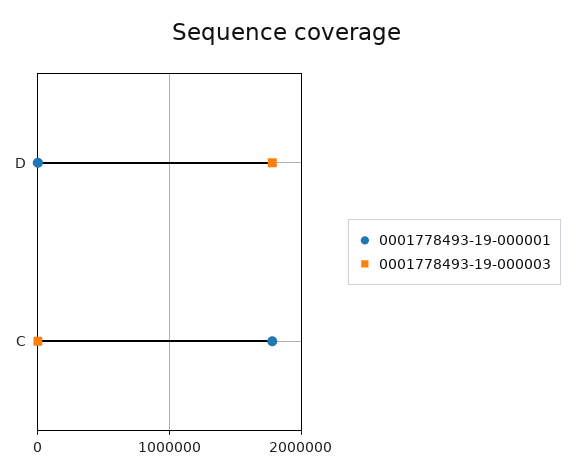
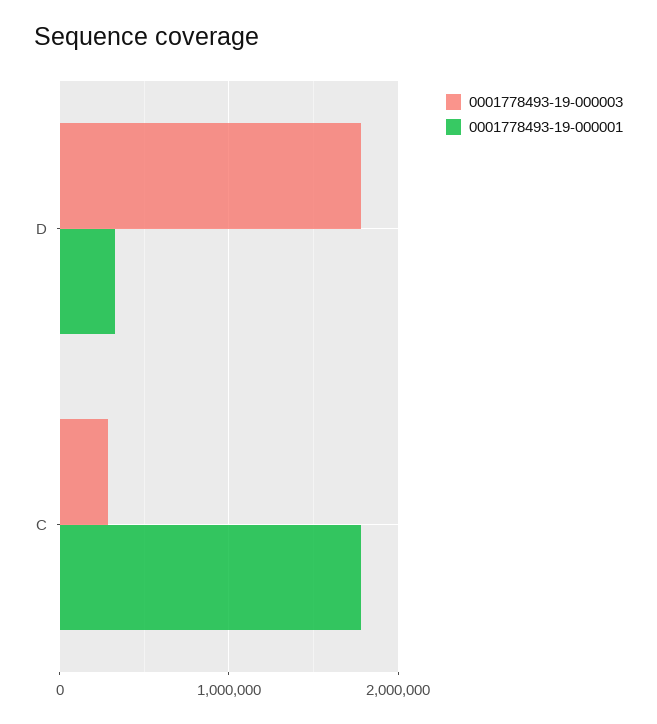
  {
    "0001778493-19-000001": {
-     "D": 0,
+     "D": 300000,
      "C": 1800000
    },
    "0001778493-19-000003": {
      "D": 1800000,
-     "C": 0
+     "C": 300000
    }
  }

